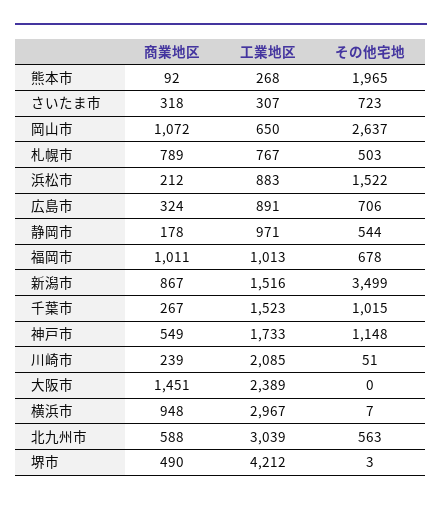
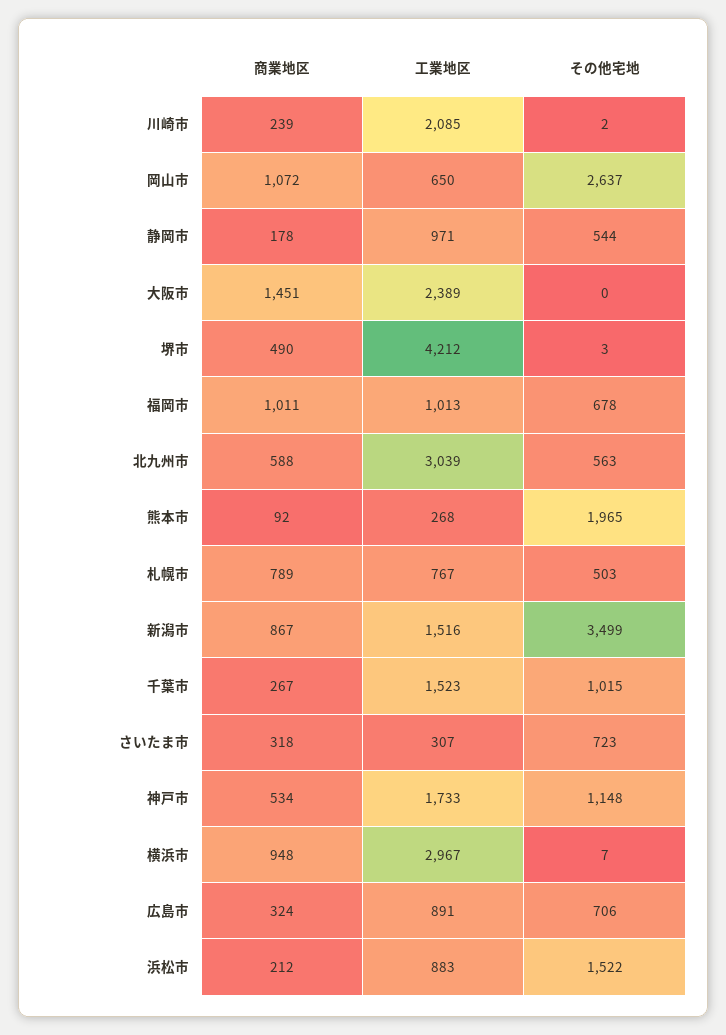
  {
    "商業地区": {
      "熊本市": 92,
      "さいたま市": 318,
      "岡山市": 1072,
      "札幌市": 789,
      "浜松市": 212,
      "広島市": 324,
      "静岡市": 178,
      "福岡市": 1011,
      "新潟市": 867,
      "千葉市": 267,
-     "神戸市": 549,
+     "神戸市": 534,
      "川崎市": 239,
      "大阪市": 1451,
      "横浜市": 948,
      "北九州市": 588,
      "堺市": 490
    },
    "工業地区": {
      "熊本市": 268,
      "さいたま市": 307,
      "岡山市": 650,
      "札幌市": 767,
      "浜松市": 883,
      "広島市": 891,
      "静岡市": 971,
      "福岡市": 1013,
      "新潟市": 1516,
      "千葉市": 1523,
      "神戸市": 1733,
      "川崎市": 2085,
      "大阪市": 2389,
      "横浜市": 2967,
      "北九州市": 3039,
      "堺市": 4212
    },
    "その他宅地": {
      "熊本市": 1965,
      "さいたま市": 723,
      "岡山市": 2637,
      "札幌市": 503,
      "浜松市": 1522,
      "広島市": 706,
      "静岡市": 544,
      "福岡市": 678,
      "新潟市": 3499,
      "千葉市": 1015,
      "神戸市": 1148,
-     "川崎市": 51,
+     "川崎市": 2,
      "大阪市": 0,
      "横浜市": 7,
      "北九州市": 563,
      "堺市": 3
    }
  }

